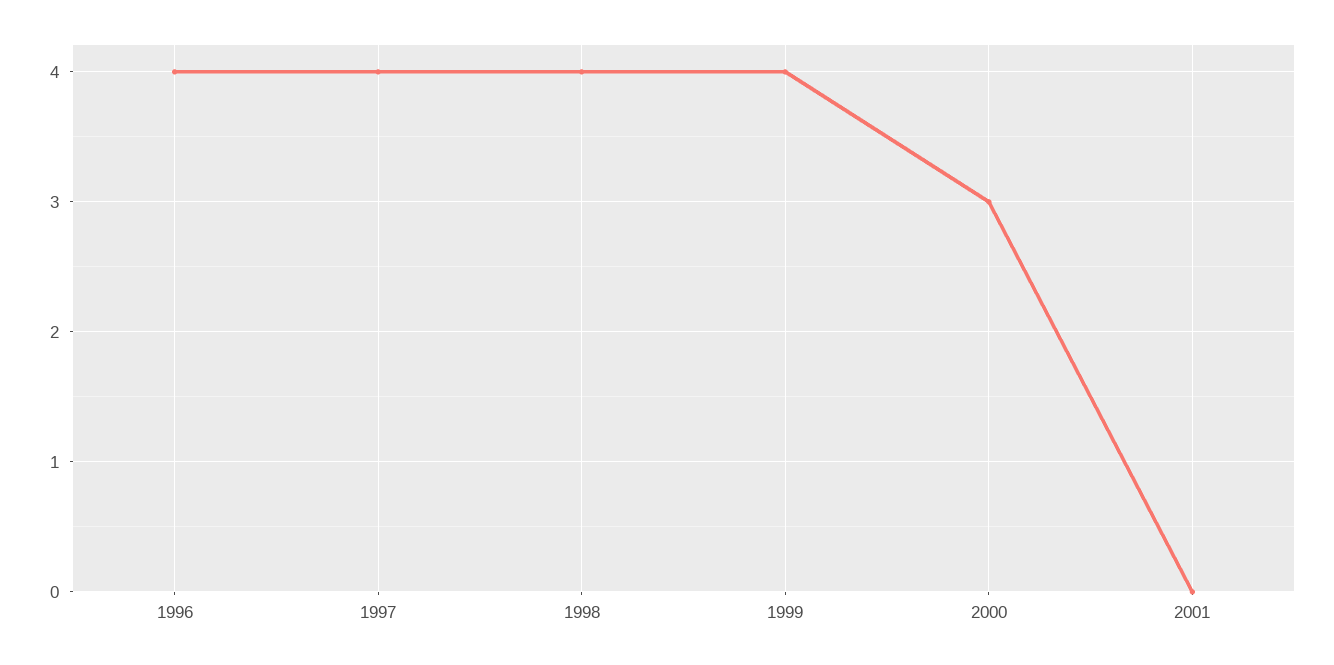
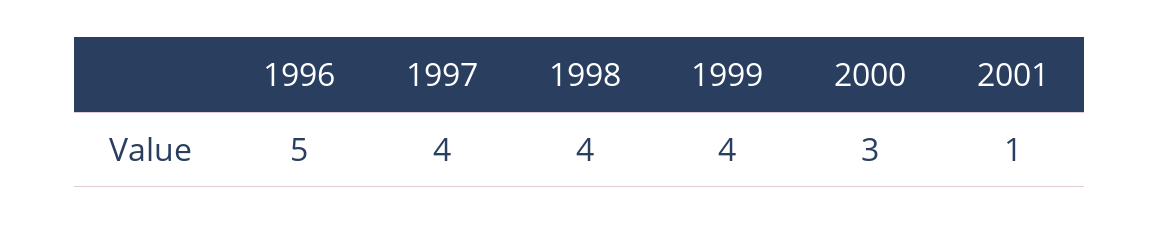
  {
-   "1996": 4,
+   "1996": 5,
    "1997": 4,
    "1998": 4,
    "1999": 4,
    "2000": 3,
-   "2001": 0
+   "2001": 1
  }

